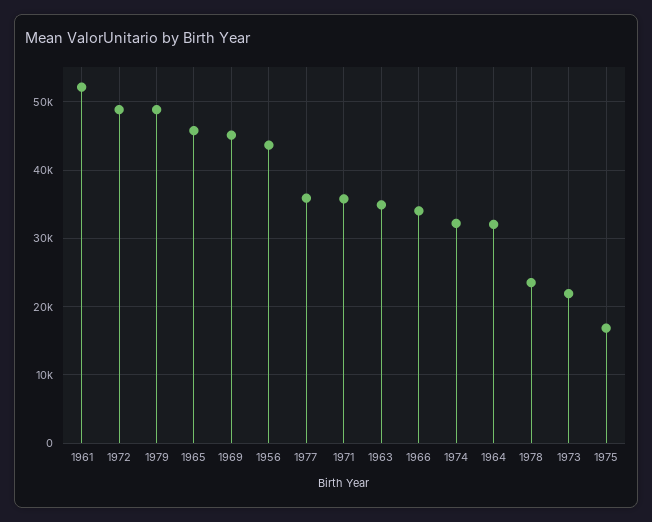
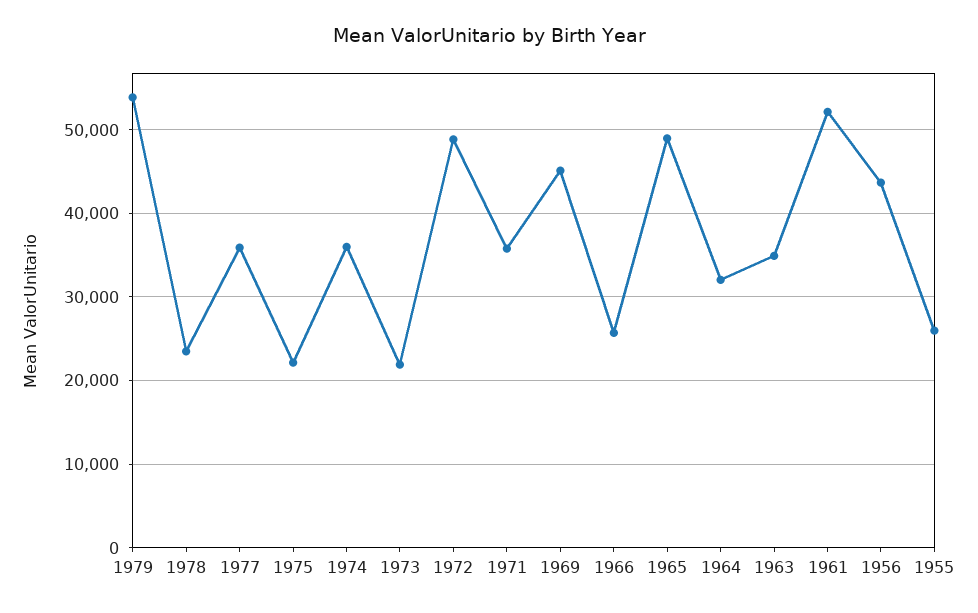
  {
    "1961": 52000,
    "1972": 49000,
-   "1979": 49000,
+   "1979": 54000,
-   "1965": 46000,
+   "1965": 49000,
    "1969": 45000,
    "1956": 44000,
    "1977": 36000,
    "1971": 36000,
    "1963": 35000,
-   "1966": 34000,
+   "1966": 26000,
-   "1974": 32000,
+   "1974": 36000,
    "1964": 32000,
    "1978": 23000,
    "1973": 22000,
-   "1975": 17000
+   "1975": 22000,
+   "1955": 26000
  }

